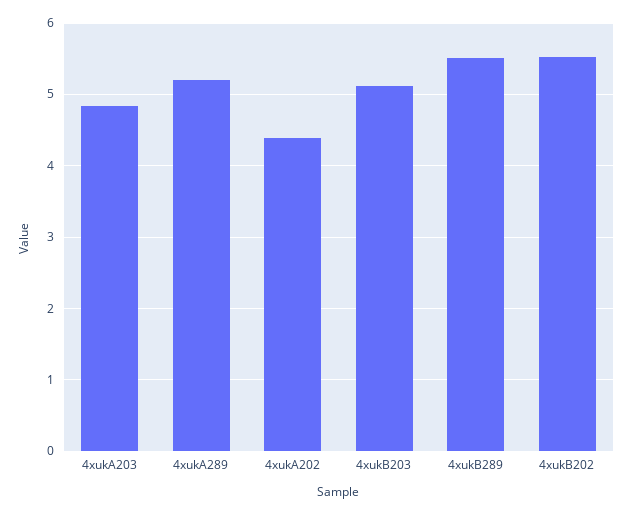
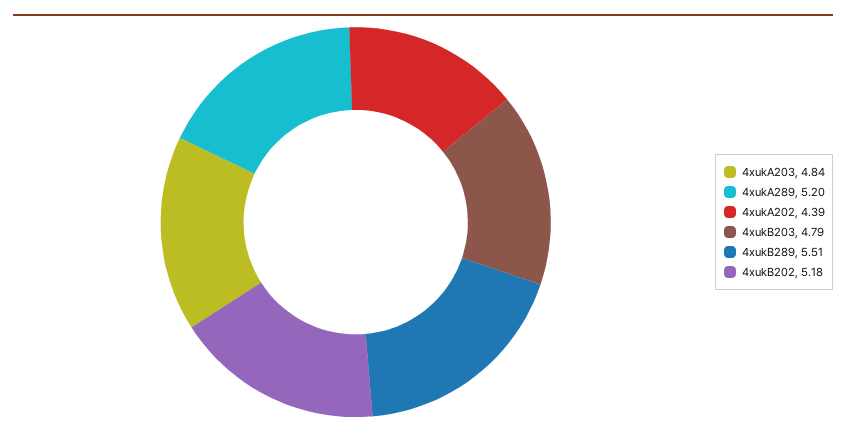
  {
    "4xukA203": 4.84,
    "4xukA289": 5.2,
    "4xukA202": 4.39,
-   "4xukB203": 5.1,
+   "4xukB203": 4.79,
    "4xukB289": 5.51,
-   "4xukB202": 5.5
+   "4xukB202": 5.18
  }

